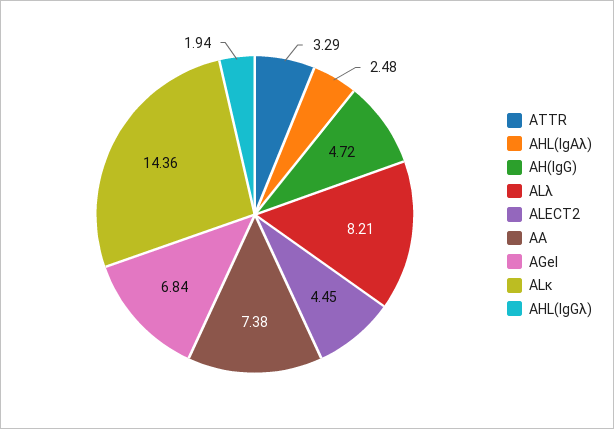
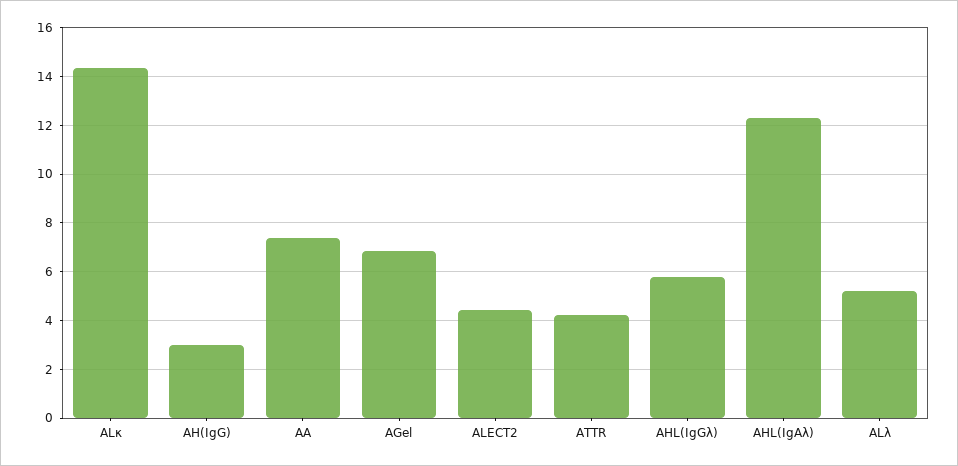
  {
-   "ATTR": 3.29,
+   "ATTR": 4.25,
-   "AHL(IgAλ)": 2.48,
+   "AHL(IgAλ)": 12.25,
-   "AH(IgG)": 4.72,
+   "AH(IgG)": 3,
-   "ALλ": 8.21,
+   "ALλ": 5.25,
    "ALECT2": 4.45,
    "AA": 7.38,
    "AGel": 6.84,
    "ALκ": 14.36,
-   "AHL(IgGλ)": 1.94
+   "AHL(IgGλ)": 5.75
  }

